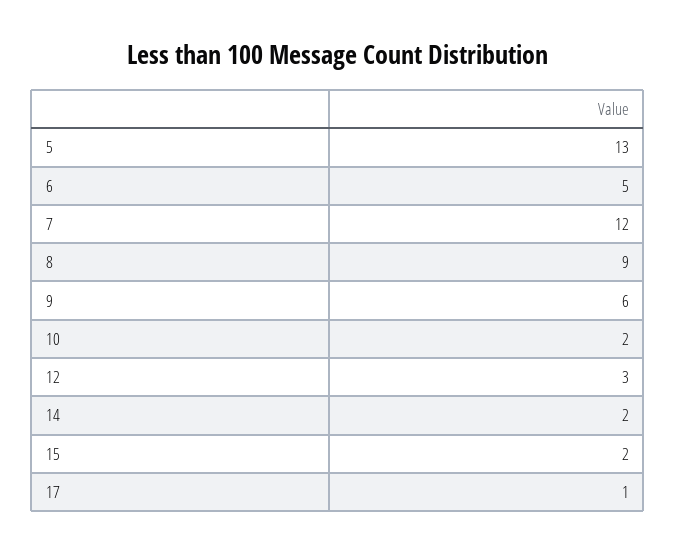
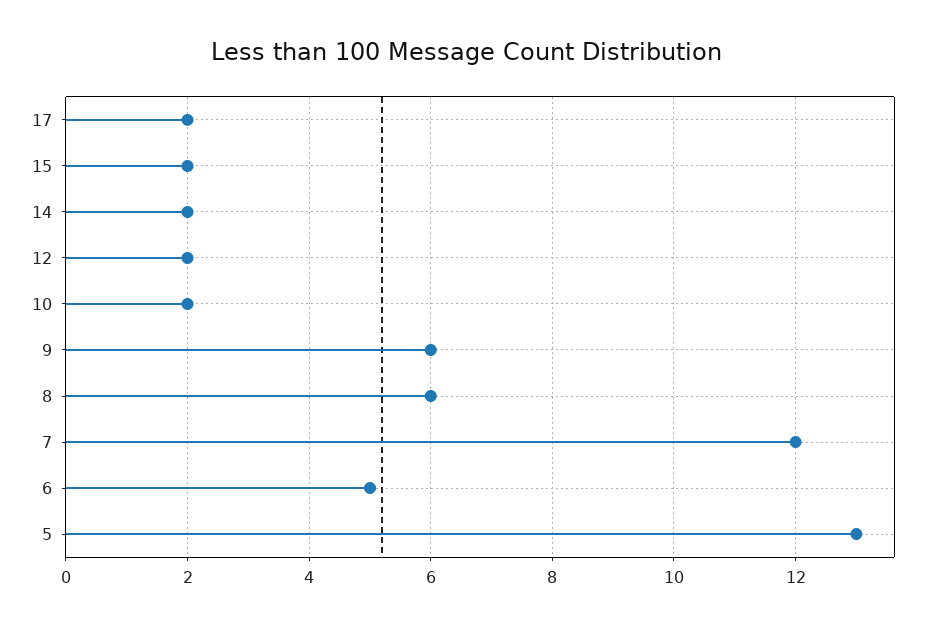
  {
    "5": 13,
    "6": 5,
    "7": 12,
-   "8": 9,
+   "8": 6,
    "9": 6,
    "10": 2,
-   "12": 3,
+   "12": 2,
    "14": 2,
    "15": 2,
-   "17": 1
+   "17": 2
  }

